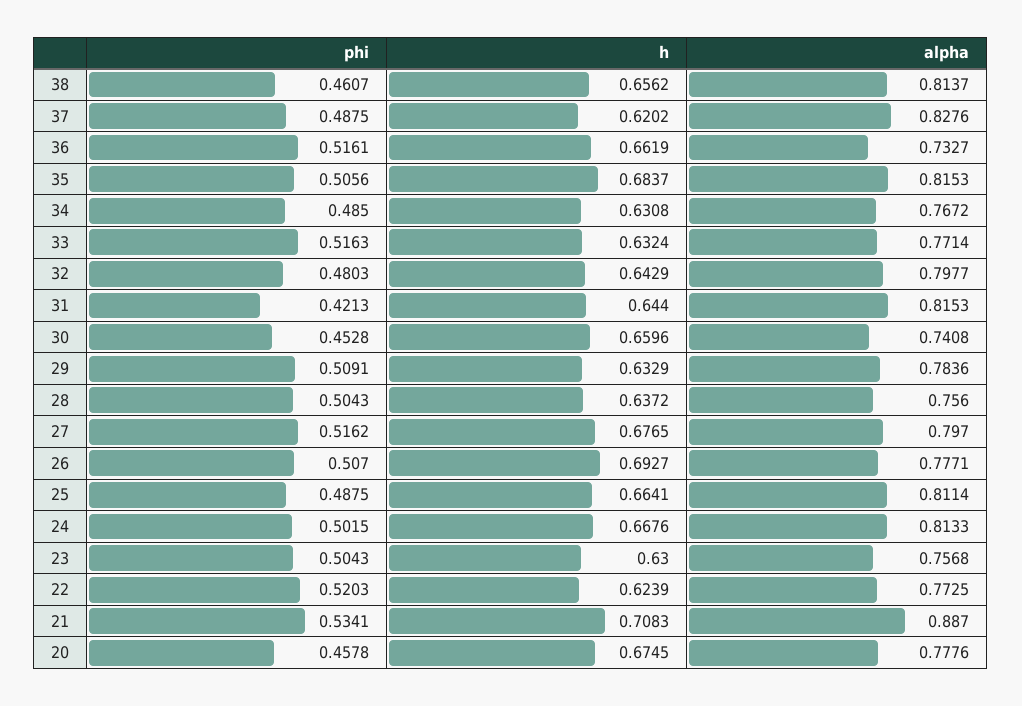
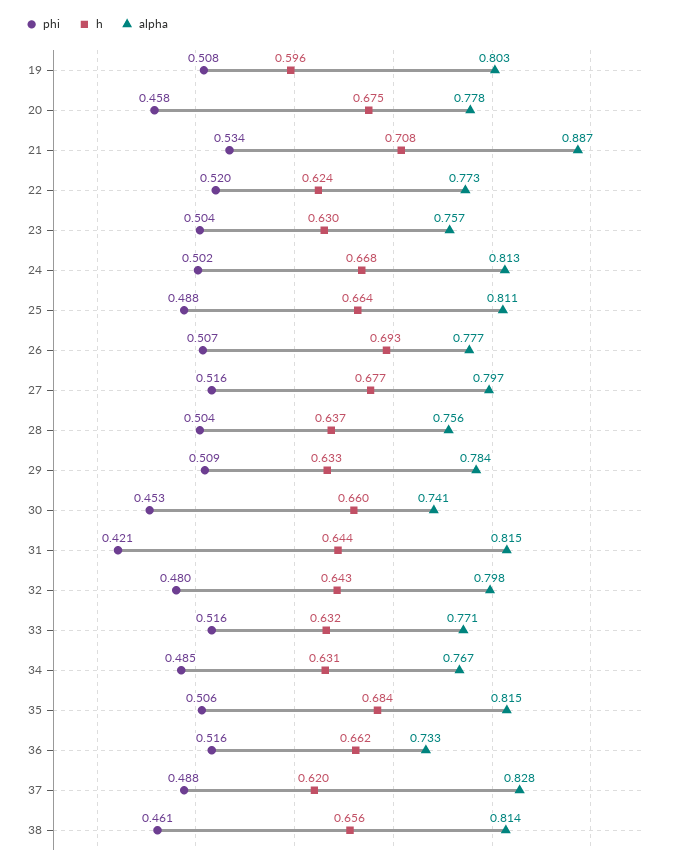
  {
    "phi": {
      "38": 0.4607,
      "37": 0.4875,
      "36": 0.5161,
      "35": 0.5056,
      "34": 0.485,
      "33": 0.5163,
      "32": 0.4803,
      "31": 0.4213,
      "30": 0.4528,
      "29": 0.5091,
      "28": 0.5043,
      "27": 0.5162,
      "26": 0.507,
      "25": 0.4875,
      "24": 0.5015,
      "23": 0.5043,
      "22": 0.5203,
      "21": 0.5341,
-     "20": 0.4578
+     "20": 0.4578,
+     "19": 0.508
    },
    "h": {
      "38": 0.6562,
      "37": 0.6202,
      "36": 0.6619,
      "35": 0.6837,
      "34": 0.6308,
      "33": 0.6324,
      "32": 0.6429,
      "31": 0.644,
      "30": 0.6596,
      "29": 0.6329,
      "28": 0.6372,
      "27": 0.6765,
      "26": 0.6927,
      "25": 0.6641,
      "24": 0.6676,
      "23": 0.63,
      "22": 0.6239,
      "21": 0.7083,
-     "20": 0.6745
+     "20": 0.6745,
+     "19": 0.596
    },
    "alpha": {
      "38": 0.8137,
      "37": 0.8276,
      "36": 0.7327,
      "35": 0.8153,
      "34": 0.7672,
      "33": 0.7714,
      "32": 0.7977,
      "31": 0.8153,
      "30": 0.7408,
      "29": 0.7836,
      "28": 0.756,
      "27": 0.797,
      "26": 0.7771,
      "25": 0.8114,
      "24": 0.8133,
      "23": 0.7568,
      "22": 0.7725,
      "21": 0.887,
-     "20": 0.7776
+     "20": 0.7776,
+     "19": 0.803
    }
  }

